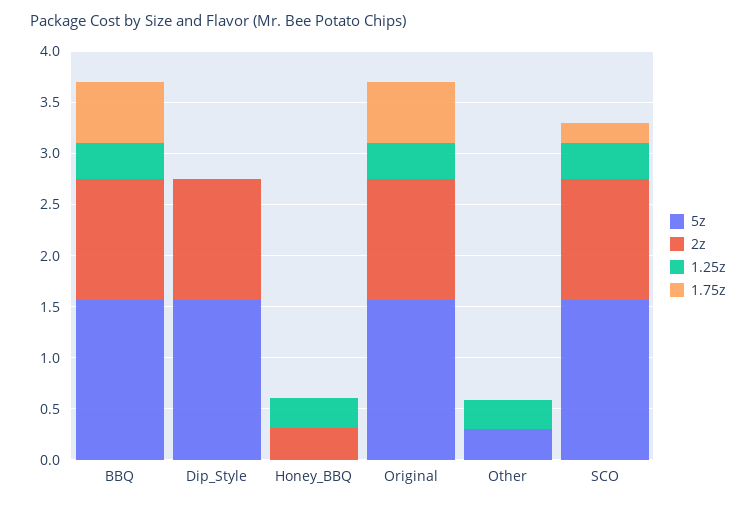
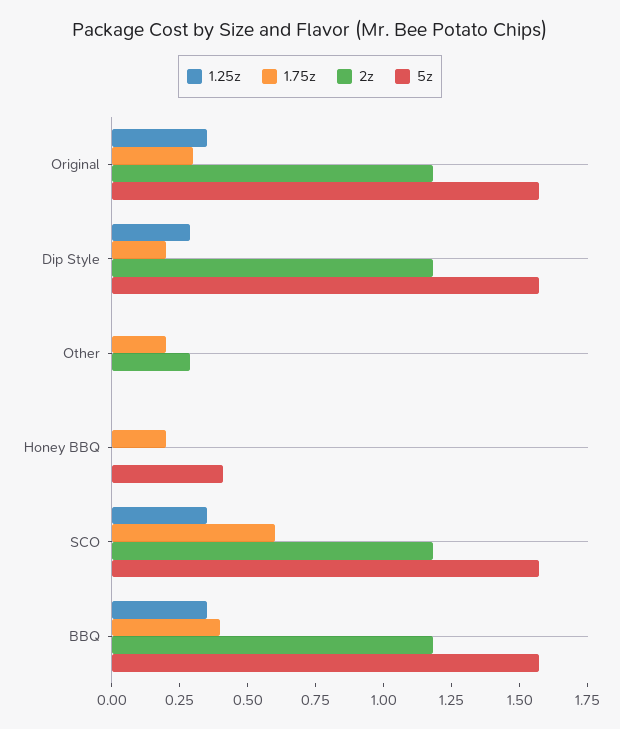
  {
    "5z": {
      "BBQ": 1.55,
      "Dip_Style": 1.55,
-     "Honey_BBQ": 0,
+     "Honey_BBQ": 0.4,
      "Original": 1.55,
-     "Other": 0.3,
+     "Other": 0,
      "SCO": 1.55
    },
    "2z": {
      "BBQ": 1.2,
      "Dip_Style": 1.2,
-     "Honey_BBQ": 0.3,
+     "Honey_BBQ": 0,
      "Original": 1.2,
-     "Other": 0,
+     "Other": 0.3,
      "SCO": 1.2
    },
    "1.25z": {
      "BBQ": 0.35,
-     "Dip_Style": 0,
+     "Dip_Style": 0.3,
-     "Honey_BBQ": 0.3,
+     "Honey_BBQ": 0,
      "Original": 0.35,
-     "Other": 0.3,
+     "Other": 0,
      "SCO": 0.35
    },
    "1.75z": {
-     "BBQ": 0.6,
+     "BBQ": 0.4,
-     "Dip_Style": 0,
+     "Dip_Style": 0.2,
-     "Honey_BBQ": 0,
+     "Honey_BBQ": 0.2,
-     "Original": 0.6,
+     "Original": 0.3,
-     "Other": 0,
+     "Other": 0.2,
-     "SCO": 0.2
+     "SCO": 0.6
    }
  }

